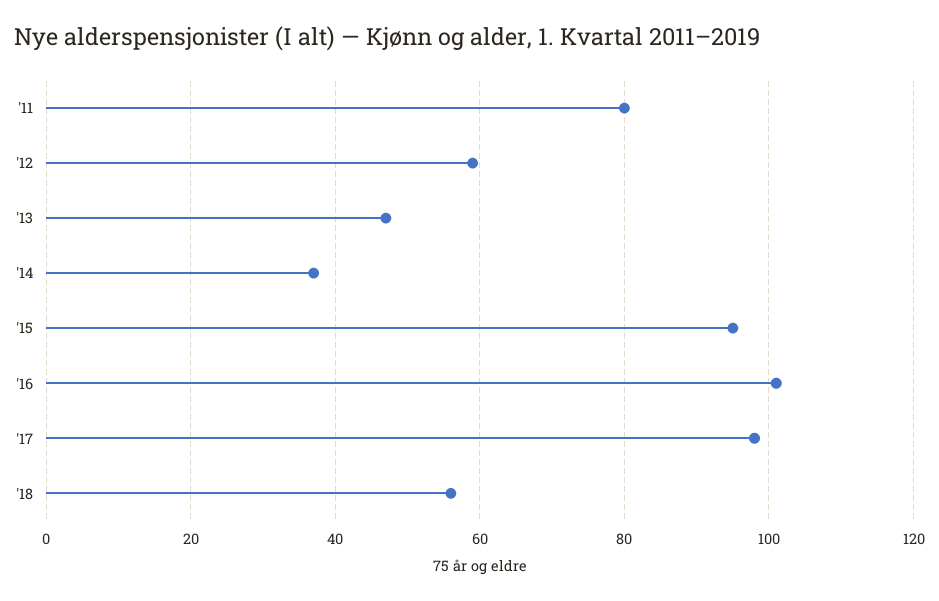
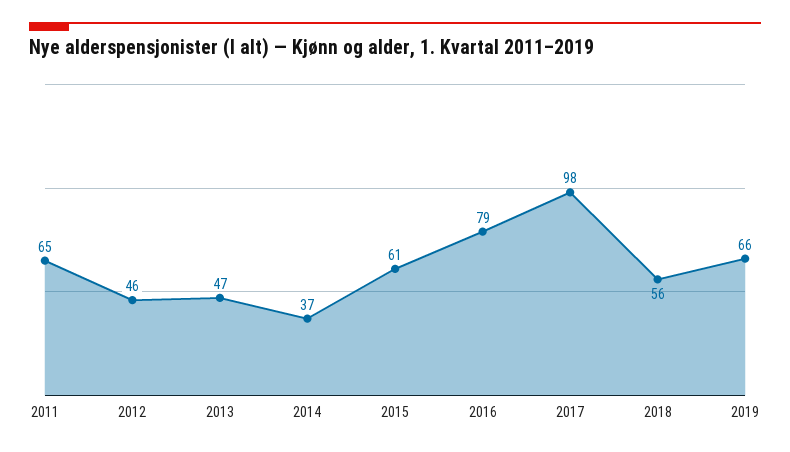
  {
-   "'11": 80,
+   "'11": 65,
-   "'12": 60,
+   "'12": 46,
    "'13": 47,
    "'14": 37,
-   "'15": 95,
+   "'15": 61,
-   "'16": 100,
+   "'16": 79,
    "'17": 98,
-   "'18": 56
+   "'18": 56,
+   "2019": 66
  }

